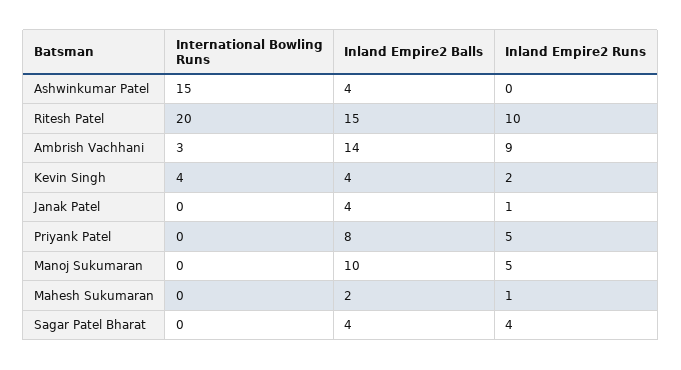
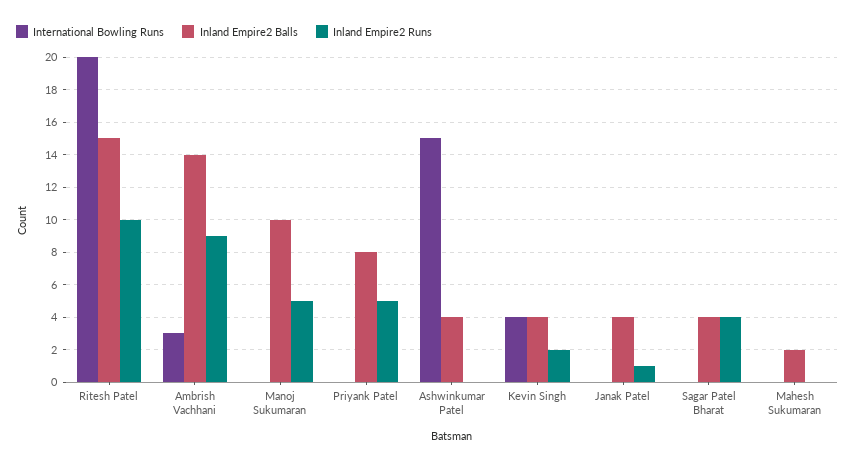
  {
    "International Bowling Runs": {
      "Ashwinkumar Patel": 15,
      "Ritesh Patel": 20,
      "Ambrish Vachhani": 3,
      "Kevin Singh": 4,
      "Janak Patel": 0,
      "Priyank Patel": 0,
      "Manoj Sukumaran": 0,
      "Mahesh Sukumaran": 0,
      "Sagar Patel Bharat": 0
    },
    "Inland Empire2 Balls": {
      "Ashwinkumar Patel": 4,
      "Ritesh Patel": 15,
      "Ambrish Vachhani": 14,
      "Kevin Singh": 4,
      "Janak Patel": 4,
      "Priyank Patel": 8,
      "Manoj Sukumaran": 10,
      "Mahesh Sukumaran": 2,
      "Sagar Patel Bharat": 4
    },
    "Inland Empire2 Runs": {
      "Ashwinkumar Patel": 0,
      "Ritesh Patel": 10,
      "Ambrish Vachhani": 9,
      "Kevin Singh": 2,
      "Janak Patel": 1,
      "Priyank Patel": 5,
      "Manoj Sukumaran": 5,
-     "Mahesh Sukumaran": 1,
+     "Mahesh Sukumaran": 0,
      "Sagar Patel Bharat": 4
    }
  }

